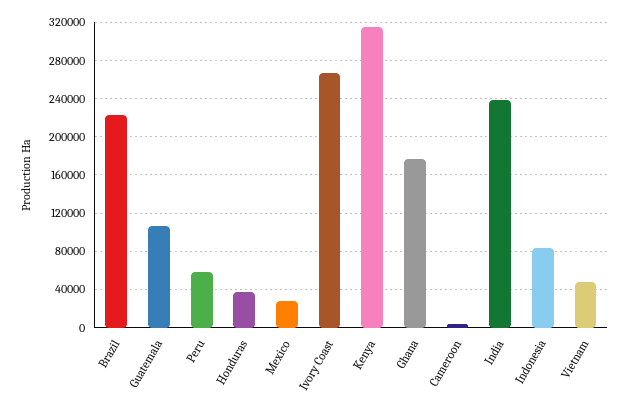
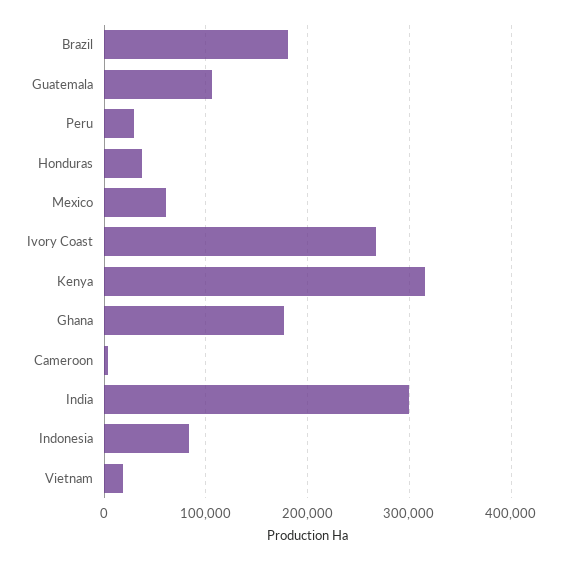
  {
-   "Brazil": 220000,
+   "Brazil": 180000,
    "Guatemala": 110000,
-   "Peru": 60000,
+   "Peru": 30000,
    "Honduras": 40000,
-   "Mexico": 30000,
+   "Mexico": 60000,
    "Ivory Coast": 270000,
    "Kenya": 320000,
    "Ghana": 180000,
    "Cameroon": 0,
-   "India": 240000,
+   "India": 300000,
    "Indonesia": 80000,
-   "Vietnam": 50000
+   "Vietnam": 20000
  }

